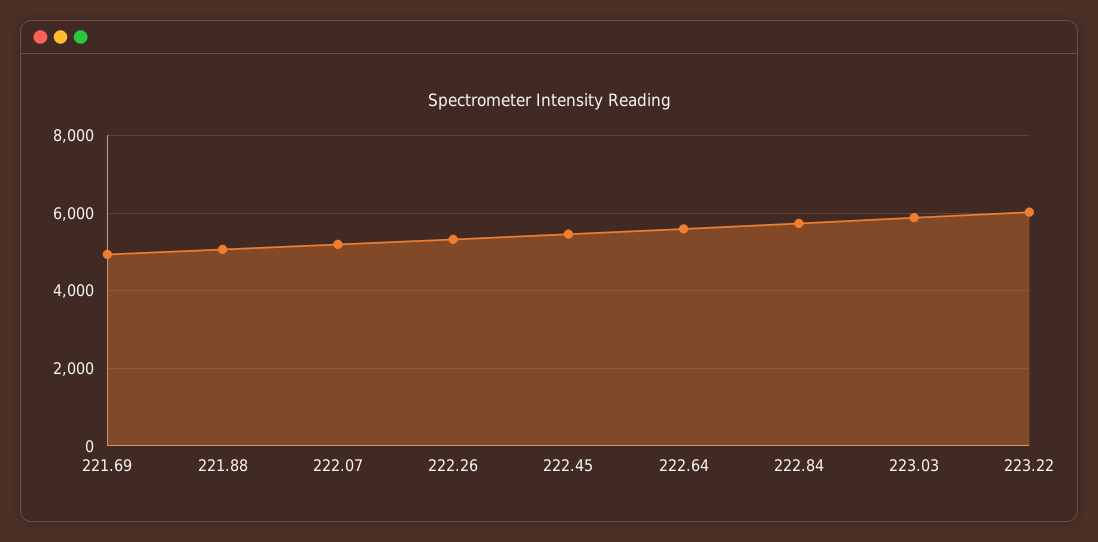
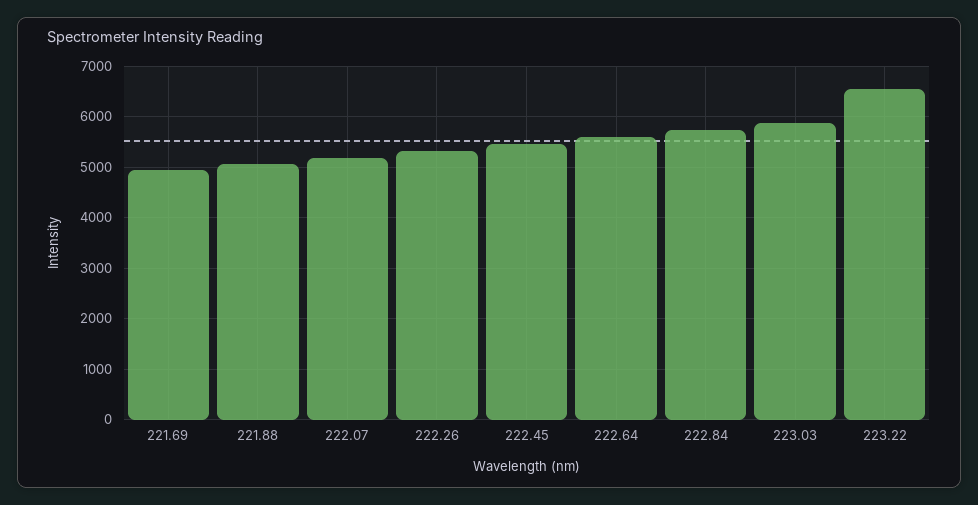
  {
    "221.69": 5000,
    "221.88": 5000,
    "222.07": 5200,
    "222.26": 5400,
    "222.45": 5400,
    "222.64": 5600,
    "222.84": 5800,
    "223.03": 5800,
-   "223.22": 6000
+   "223.22": 6600
  }

